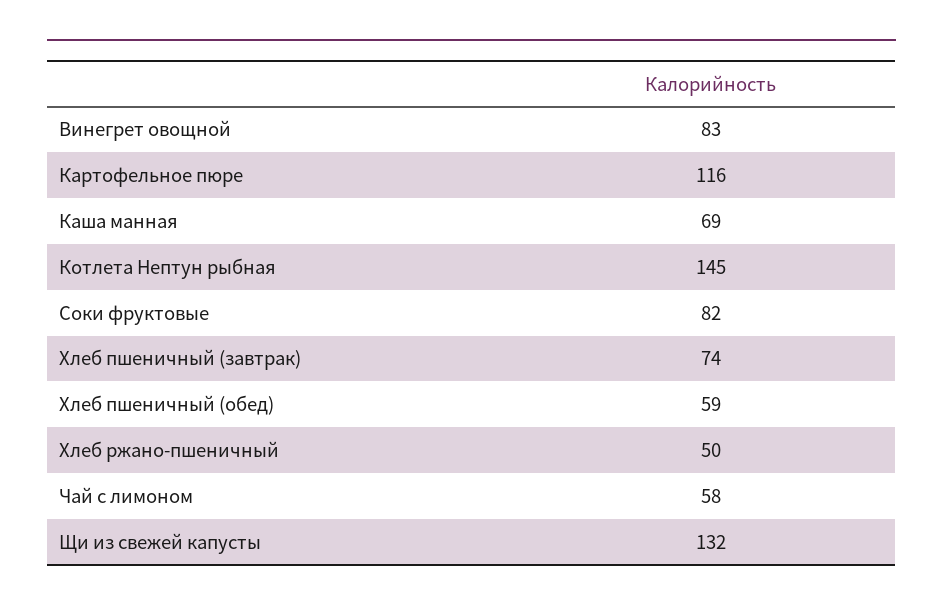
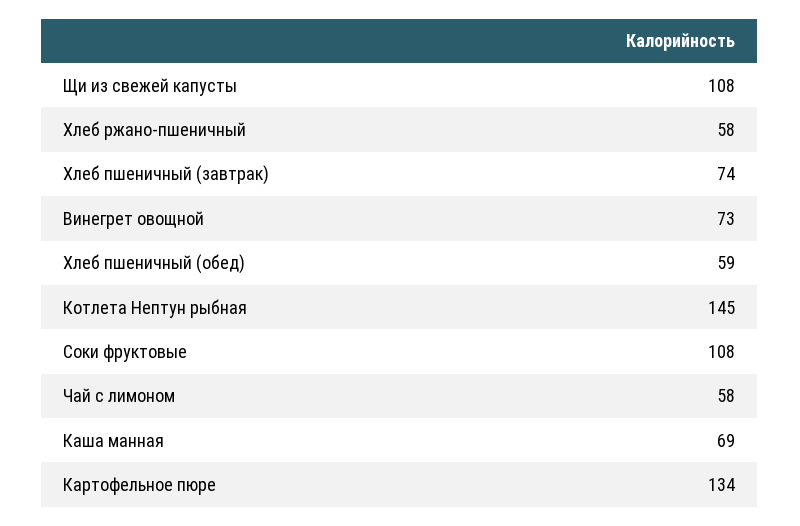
  {
-   "Винегрет овощной": 83,
+   "Винегрет овощной": 73,
-   "Картофельное пюре": 116,
+   "Картофельное пюре": 134,
    "Каша манная": 69,
    "Котлета Нептун рыбная": 145,
-   "Соки фруктовые": 82,
+   "Соки фруктовые": 108,
    "Хлеб пшеничный (завтрак)": 74,
    "Хлеб пшеничный (обед)": 59,
-   "Хлеб ржано-пшеничный": 50,
+   "Хлеб ржано-пшеничный": 58,
    "Чай с лимоном": 58,
-   "Щи из свежей капусты": 132
+   "Щи из свежей капусты": 108
  }

